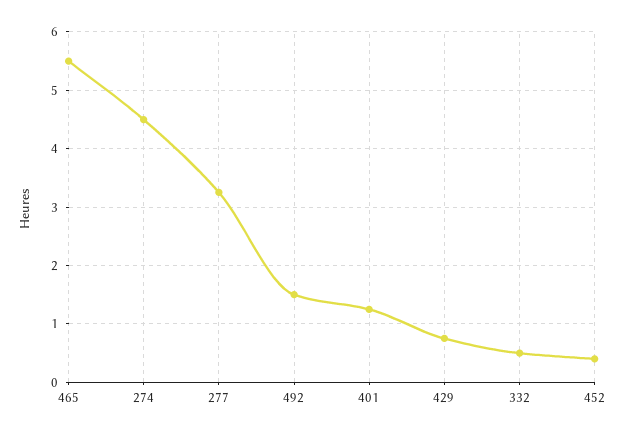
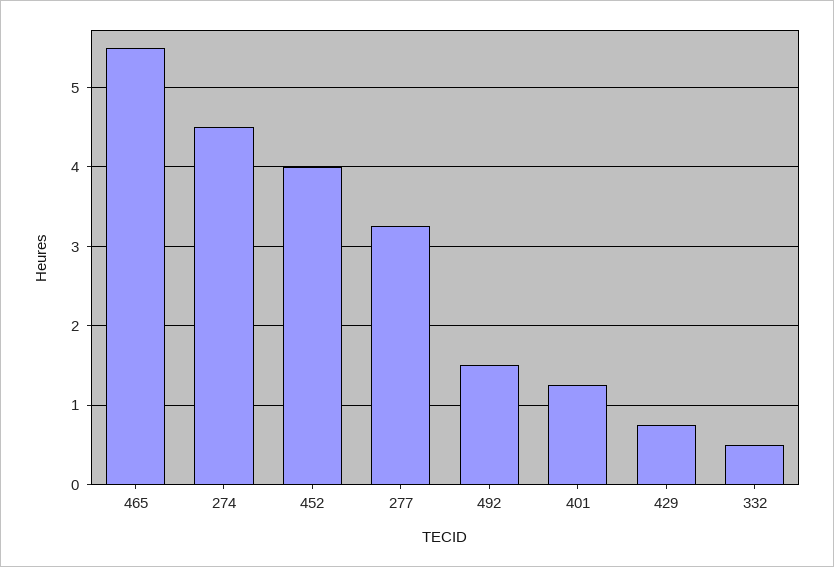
  {
    "465": 5.5,
    "274": 4.5,
    "277": 3.3,
    "492": 1.5,
    "401": 1.3,
    "429": 0.8,
    "332": 0.5,
-   "452": 0.4
+   "452": 4
  }

